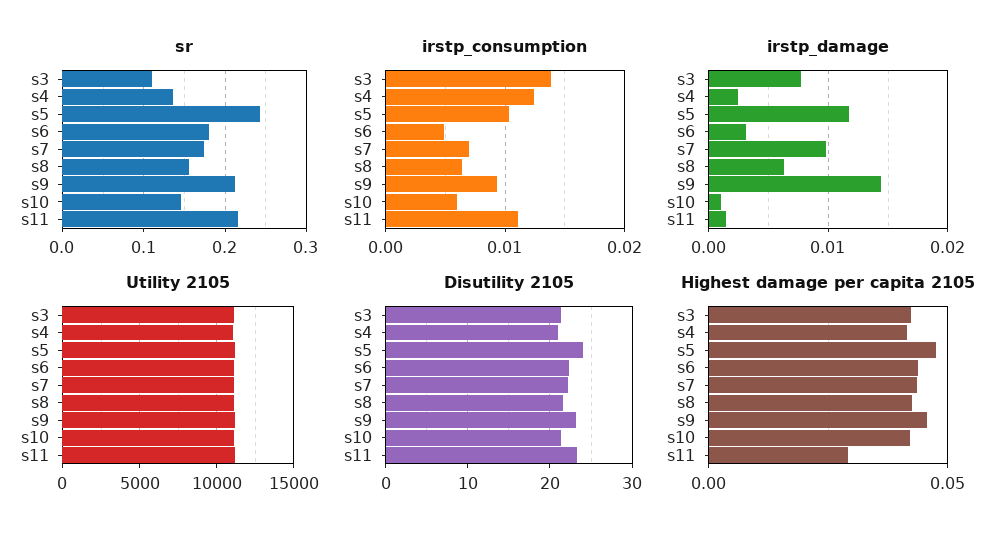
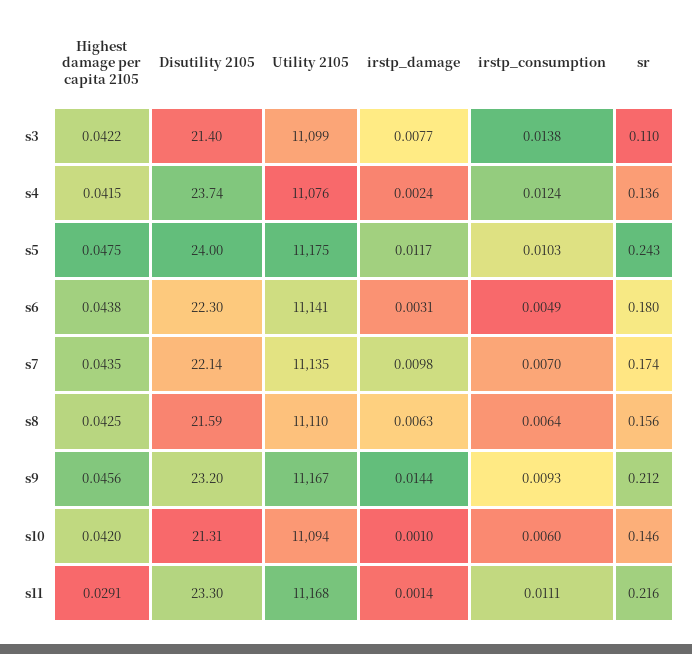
  {
    "sr": {
      "s3": 0.11,
      "s4": 0.136,
      "s5": 0.243,
      "s6": 0.18,
      "s7": 0.174,
      "s8": 0.156,
      "s9": 0.212,
      "s10": 0.146,
      "s11": 0.216
    },
    "irstp_consumption": {
      "s3": 0.0138,
      "s4": 0.0124,
      "s5": 0.0103,
      "s6": 0.0049,
      "s7": 0.007,
      "s8": 0.0064,
      "s9": 0.0093,
      "s10": 0.006,
      "s11": 0.0111
    },
    "irstp_damage": {
      "s3": 0.0077,
      "s4": 0.0024,
      "s5": 0.0117,
      "s6": 0.0031,
      "s7": 0.0098,
      "s8": 0.0063,
      "s9": 0.0144,
      "s10": 0.001,
      "s11": 0.0014
    },
    "Utility 2105": {
      "s3": 11099,
      "s4": 11076,
      "s5": 11175,
      "s6": 11141,
      "s7": 11135,
      "s8": 11110,
      "s9": 11167,
      "s10": 11094,
      "s11": 11168
    },
    "Disutility 2105": {
      "s3": 21.4,
-     "s4": 21,
+     "s4": 23.74,
      "s5": 24,
      "s6": 22.3,
      "s7": 22.14,
      "s8": 21.59,
      "s9": 23.2,
      "s10": 21.31,
      "s11": 23.3
    },
    "Highest damage per capita 2105": {
      "s3": 0.0422,
      "s4": 0.0415,
      "s5": 0.0475,
      "s6": 0.0438,
      "s7": 0.0435,
      "s8": 0.0425,
      "s9": 0.0456,
      "s10": 0.042,
      "s11": 0.0291
    }
  }

